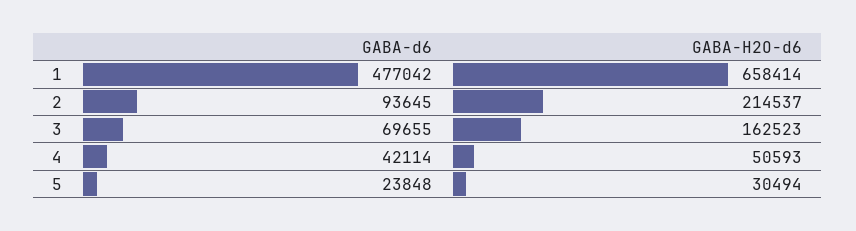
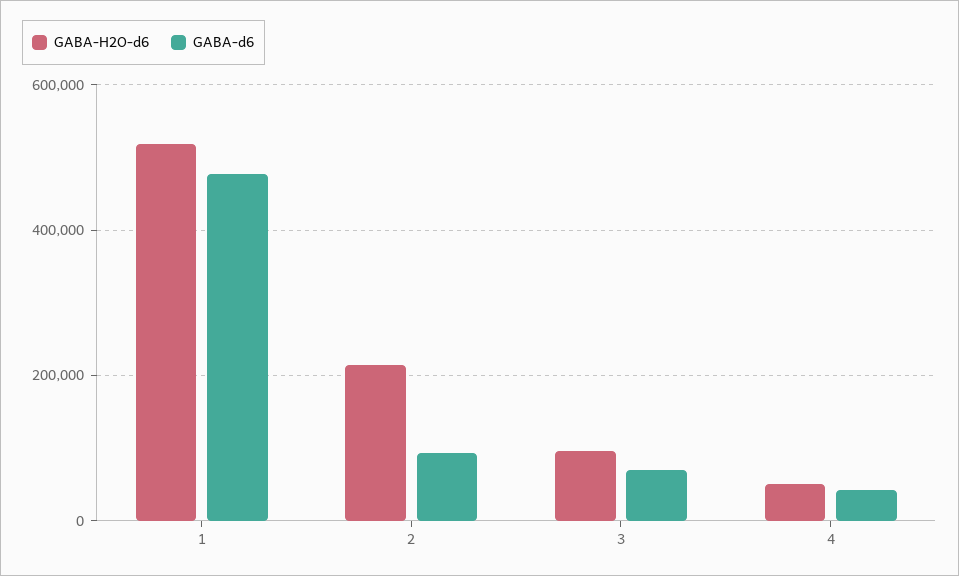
  {
    "GABA-d6": {
      "1": 477042,
      "2": 93645,
      "3": 69655,
-     "4": 42114,
+     "4": 42114
-     "5": 23848
    },
    "GABA-H2O-d6": {
-     "1": 658414,
+     "1": 520000,
      "2": 214537,
-     "3": 162523,
+     "3": 100000,
-     "4": 50593,
+     "4": 50593
-     "5": 30494
    }
  }

